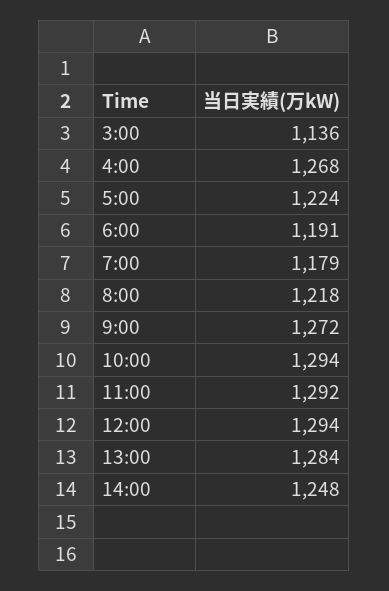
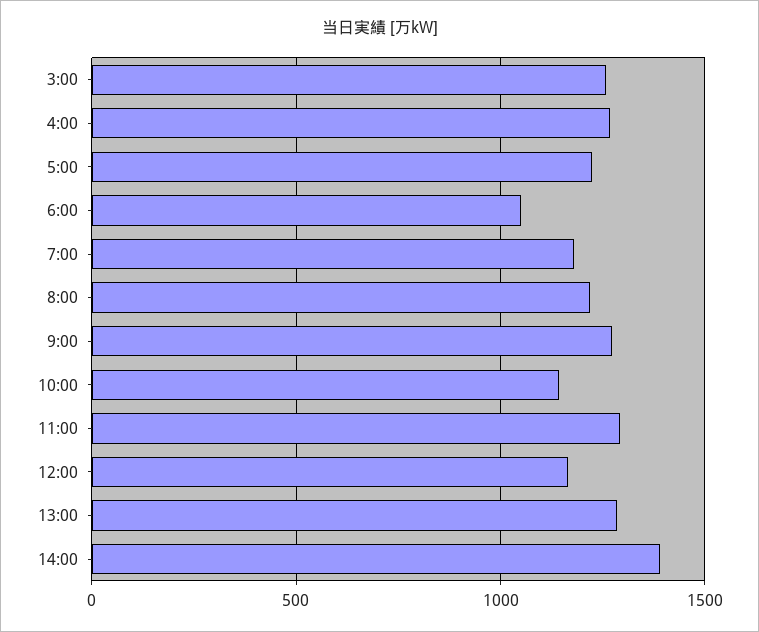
  {
-   "3:00": 1136,
+   "3:00": 1250,
    "4:00": 1268,
    "5:00": 1224,
-   "6:00": 1191,
+   "6:00": 1050,
    "7:00": 1179,
    "8:00": 1218,
    "9:00": 1272,
-   "10:00": 1294,
+   "10:00": 1150,
    "11:00": 1292,
-   "12:00": 1294,
+   "12:00": 1150,
    "13:00": 1284,
-   "14:00": 1248
+   "14:00": 1400
  }

